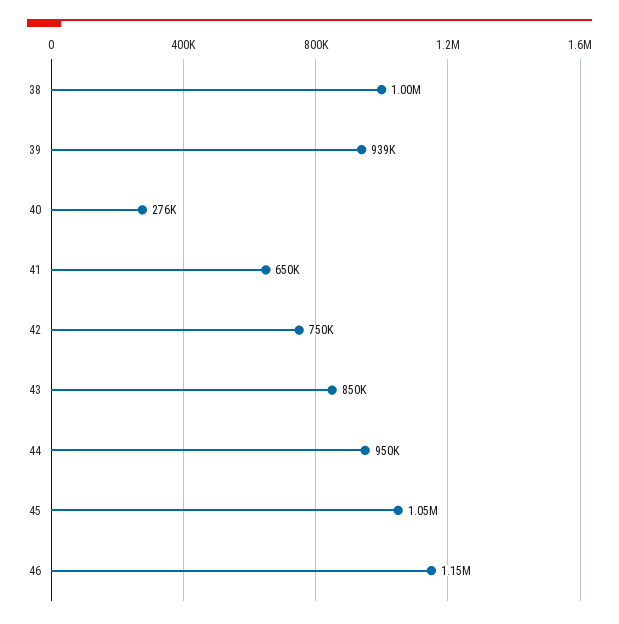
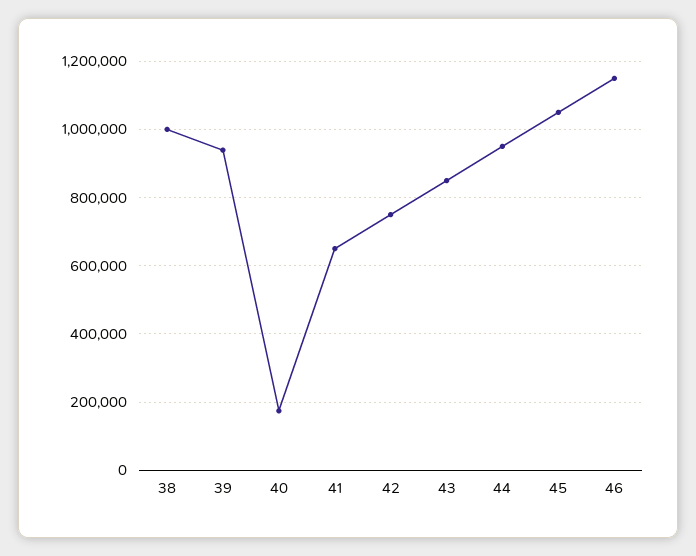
  {
    "38": 1000000,
    "39": 939000,
-   "40": 276000,
+   "40": 180000,
    "41": 650000,
    "42": 750000,
    "43": 850000,
    "44": 950000,
    "45": 1050000,
    "46": 1150000
  }

